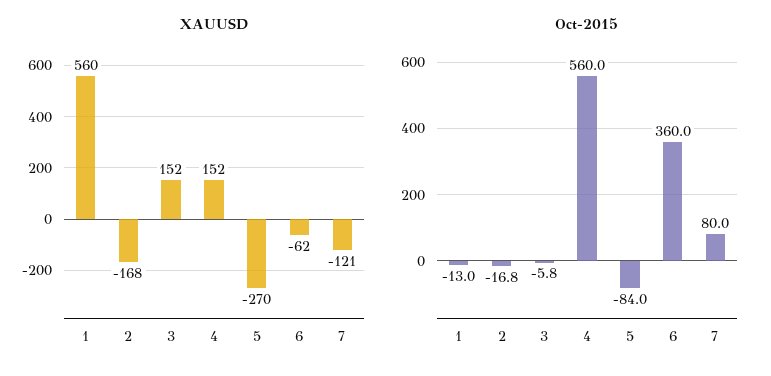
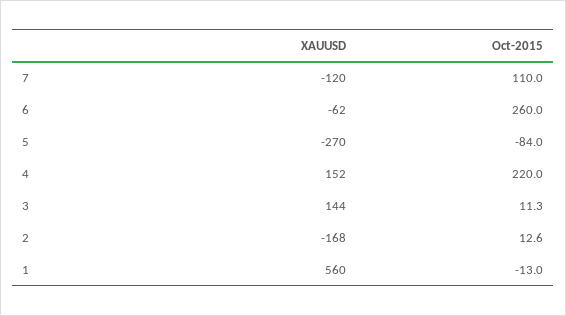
  {
    "XAUUSD": {
      "1": 560,
      "2": -168,
-     "3": 152,
+     "3": 144,
      "4": 152,
      "5": -270,
      "6": -62,
-     "7": -121
+     "7": -120
    },
    "Oct-2015": {
      "1": -13,
-     "2": -16.8,
+     "2": 12.6,
-     "3": -5.8,
+     "3": 11.3,
-     "4": 560,
+     "4": 220,
      "5": -84,
-     "6": 360,
+     "6": 260,
-     "7": 80
+     "7": 110
    }
  }

